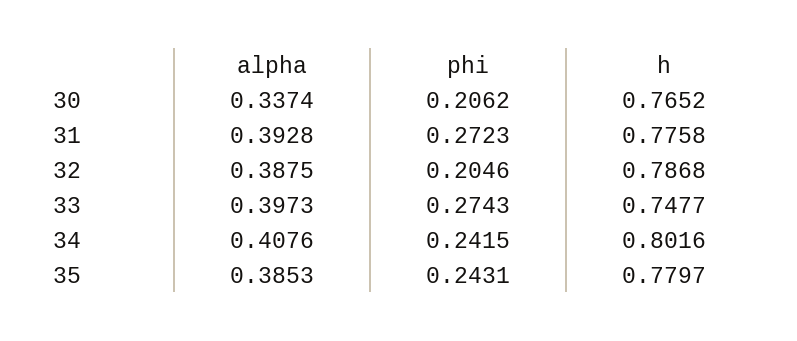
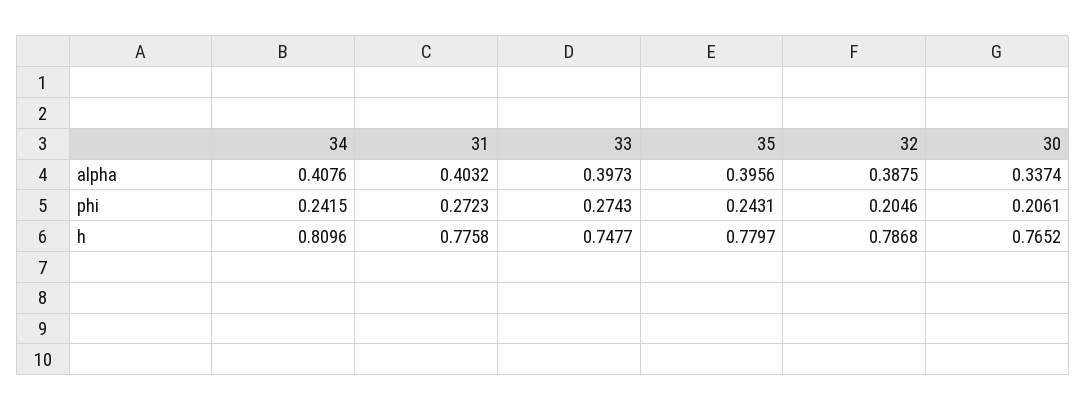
  {
    "alpha": {
      "30": 0.3374,
-     "31": 0.3928,
+     "31": 0.4032,
      "32": 0.3875,
      "33": 0.3973,
      "34": 0.4076,
-     "35": 0.3853
+     "35": 0.3956
    },
    "phi": {
-     "30": 0.2062,
+     "30": 0.2061,
      "31": 0.2723,
      "32": 0.2046,
      "33": 0.2743,
      "34": 0.2415,
      "35": 0.2431
    },
    "h": {
      "30": 0.7652,
      "31": 0.7758,
      "32": 0.7868,
      "33": 0.7477,
-     "34": 0.8016,
+     "34": 0.8096,
      "35": 0.7797
    }
  }

